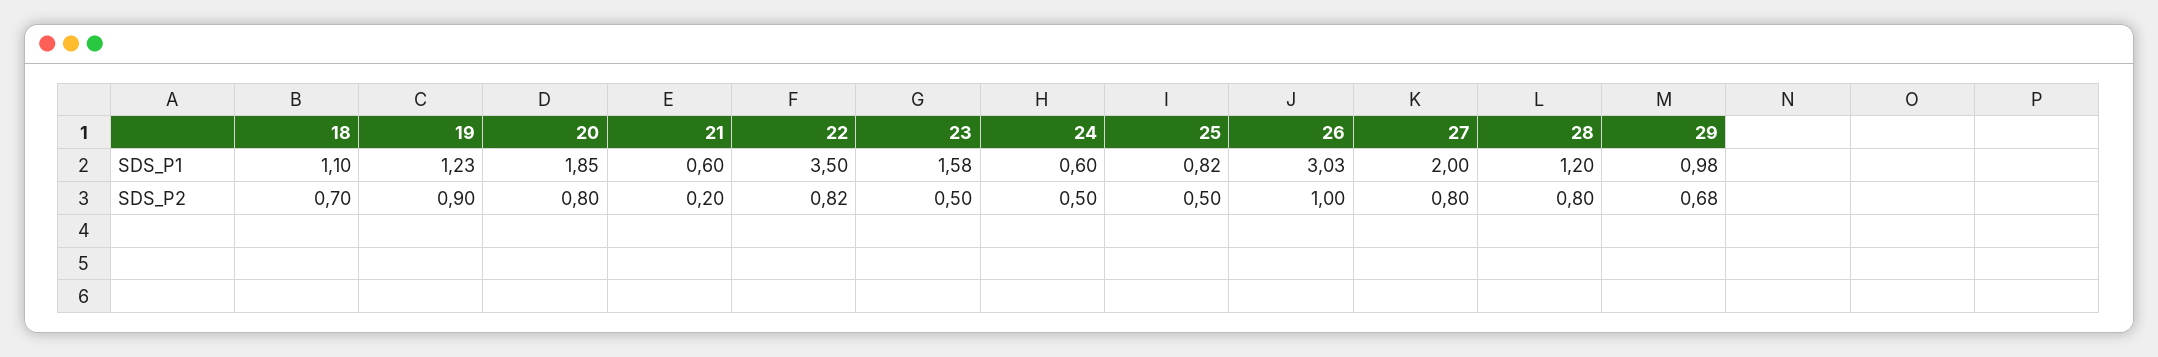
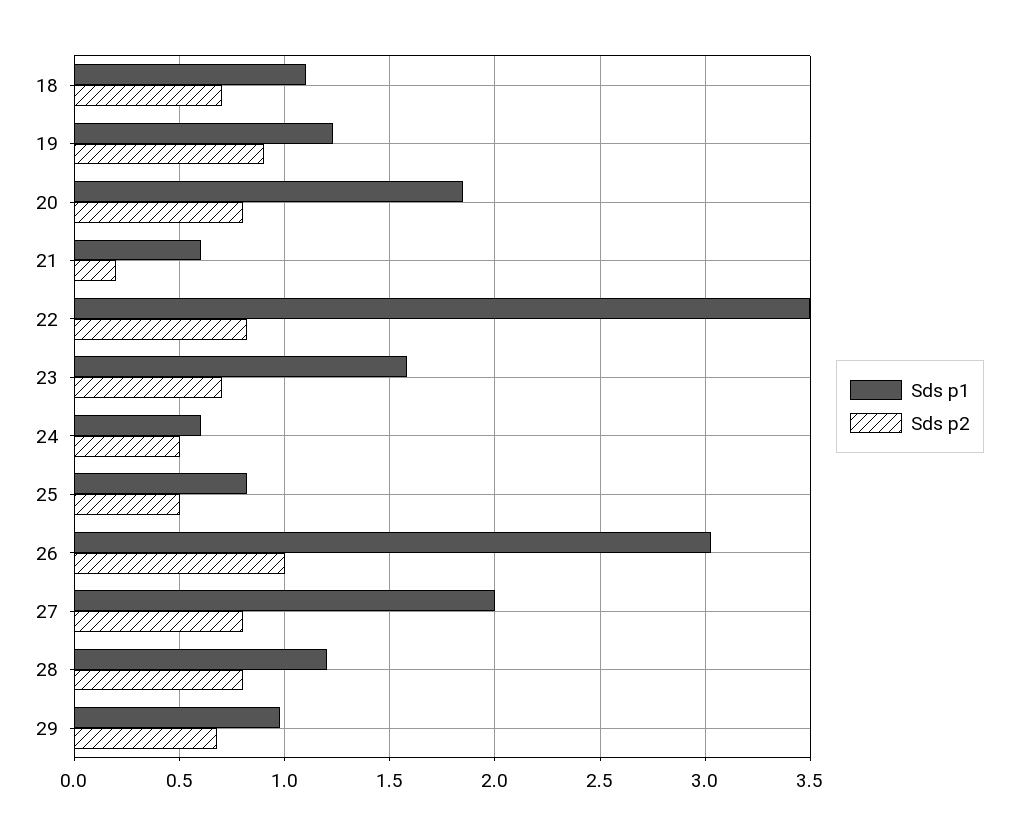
  {
    "SDS_P1": {
      "18": 1.1,
      "19": 1.23,
      "20": 1.85,
      "21": 0.6,
      "22": 3.5,
      "23": 1.58,
      "24": 0.6,
      "25": 0.82,
      "26": 3.03,
      "27": 2,
      "28": 1.2,
      "29": 0.98
    },
    "SDS_P2": {
      "18": 0.7,
      "19": 0.9,
      "20": 0.8,
      "21": 0.2,
      "22": 0.82,
-     "23": 0.5,
+     "23": 0.7,
      "24": 0.5,
      "25": 0.5,
      "26": 1,
      "27": 0.8,
      "28": 0.8,
      "29": 0.68
    }
  }

